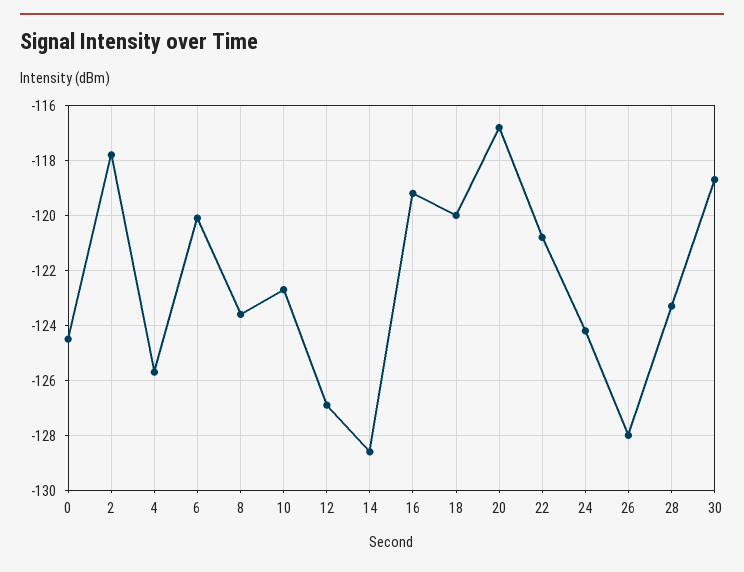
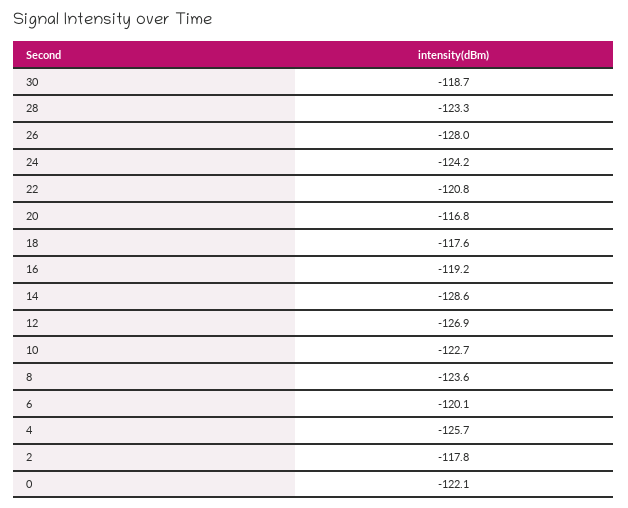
  {
-   "0": -124.5,
+   "0": -122.1,
    "2": -117.8,
    "4": -125.7,
    "6": -120.1,
    "8": -123.6,
    "10": -122.7,
    "12": -126.9,
    "14": -128.6,
    "16": -119.2,
-   "18": -120,
+   "18": -117.6,
    "20": -116.8,
    "22": -120.8,
    "24": -124.2,
    "26": -128,
    "28": -123.3,
    "30": -118.7
  }

